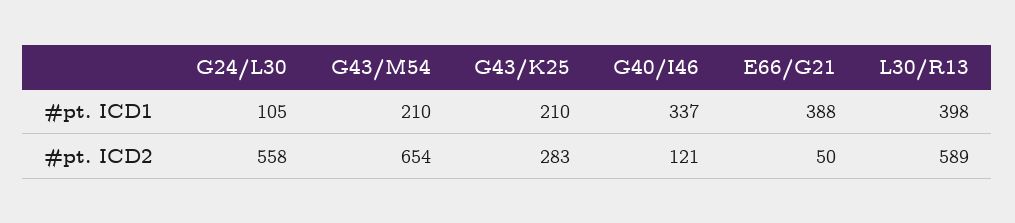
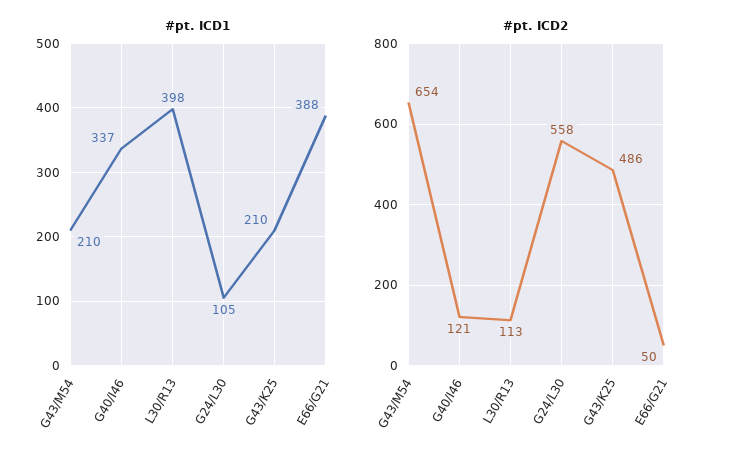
  {
    "#pt. ICD1": {
      "G24/L30": 105,
      "G43/M54": 210,
      "G43/K25": 210,
      "G40/I46": 337,
      "E66/G21": 388,
      "L30/R13": 398
    },
    "#pt. ICD2": {
      "G24/L30": 558,
      "G43/M54": 654,
-     "G43/K25": 283,
+     "G43/K25": 486,
      "G40/I46": 121,
      "E66/G21": 50,
-     "L30/R13": 589
+     "L30/R13": 113
    }
  }

